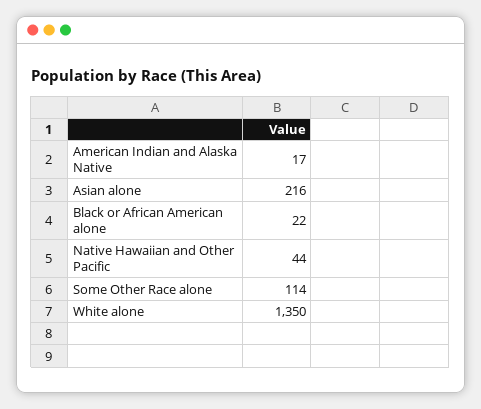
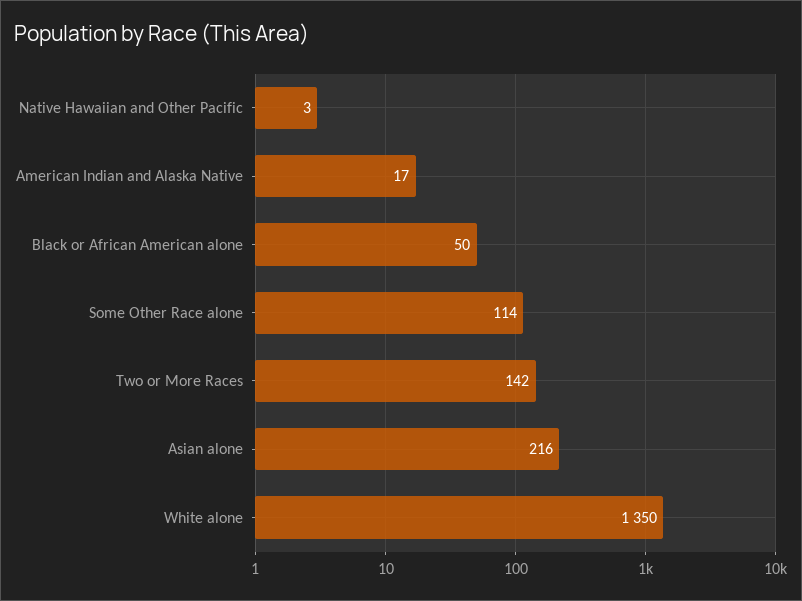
  {
    "American Indian and Alaska Native": 17,
    "Asian alone": 216,
-   "Black or African American alone": 22,
+   "Black or African American alone": 50,
-   "Native Hawaiian and Other Pacific": 44,
+   "Native Hawaiian and Other Pacific": 3,
    "Some Other Race alone": 114,
-   "White alone": 1350
+   "White alone": 1350,
+   "Two or More Races": 142
  }

